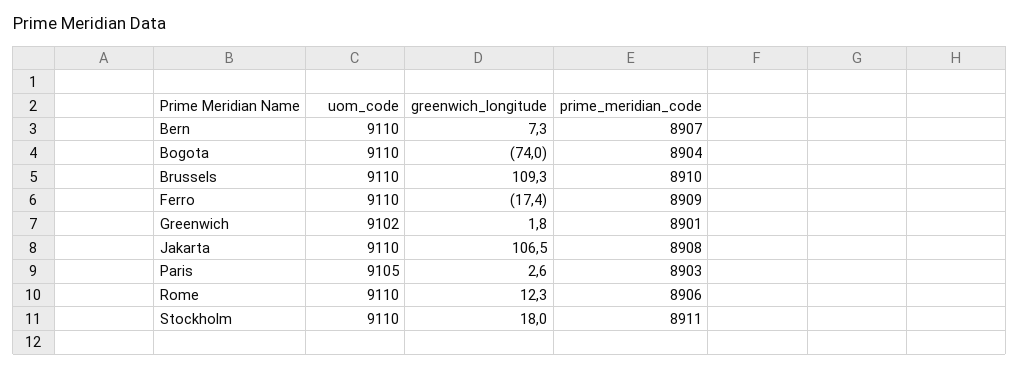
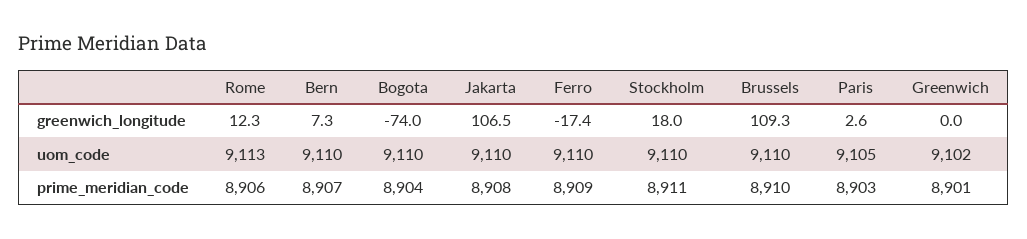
  {
    "uom_code": {
      "Bern": 9110,
      "Bogota": 9110,
      "Brussels": 9110,
      "Ferro": 9110,
      "Greenwich": 9102,
      "Jakarta": 9110,
      "Paris": 9105,
-     "Rome": 9110,
+     "Rome": 9113,
      "Stockholm": 9110
    },
    "greenwich_longitude": {
      "Bern": 7.3,
      "Bogota": -74,
      "Brussels": 109.3,
      "Ferro": -17.4,
-     "Greenwich": 1.8,
+     "Greenwich": 0,
      "Jakarta": 106.5,
      "Paris": 2.6,
      "Rome": 12.3,
      "Stockholm": 18
    },
    "prime_meridian_code": {
      "Bern": 8907,
      "Bogota": 8904,
      "Brussels": 8910,
      "Ferro": 8909,
      "Greenwich": 8901,
      "Jakarta": 8908,
      "Paris": 8903,
      "Rome": 8906,
      "Stockholm": 8911
    }
  }

